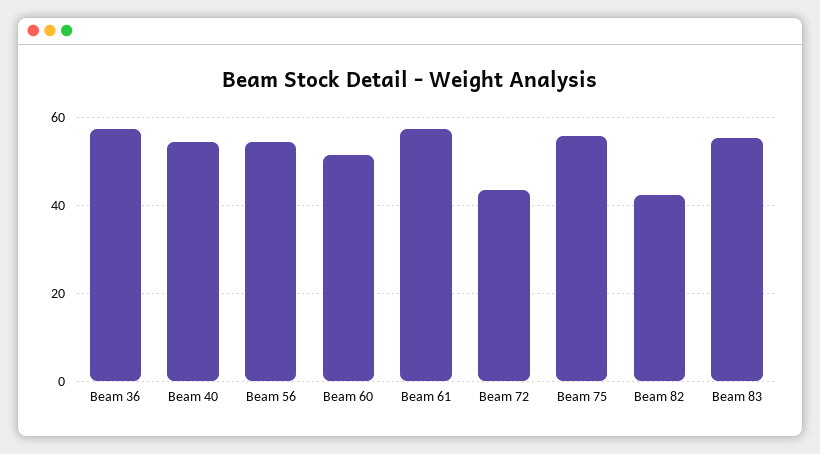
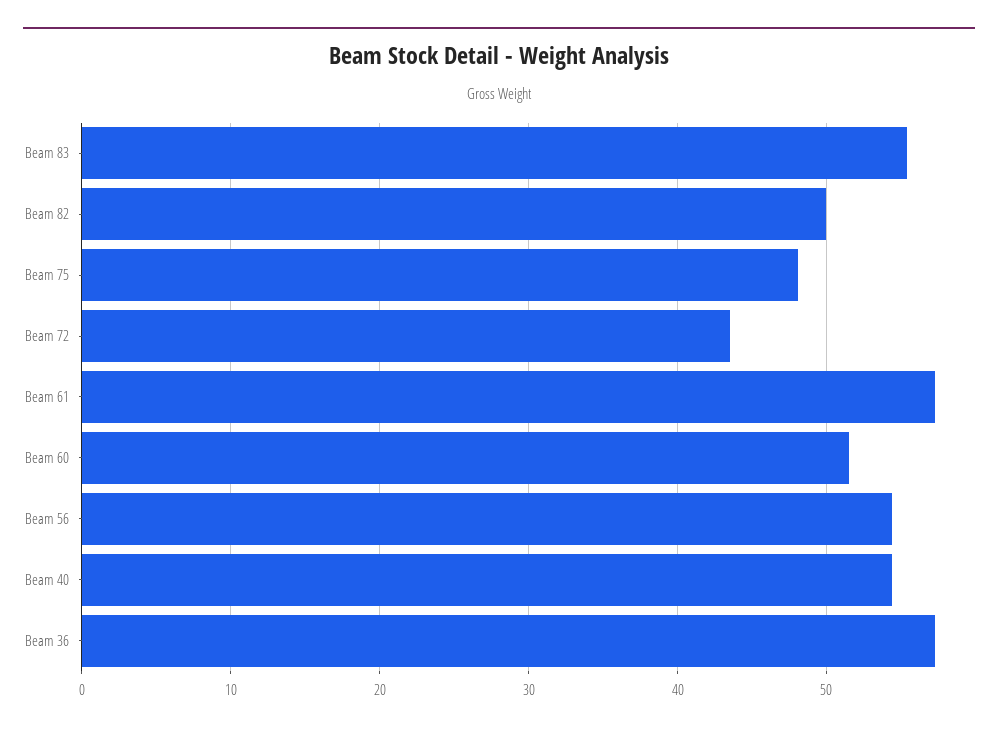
  {
    "Beam 36": 57,
    "Beam 40": 54,
    "Beam 56": 54,
    "Beam 60": 52,
    "Beam 61": 57,
    "Beam 72": 44,
-   "Beam 75": 56,
+   "Beam 75": 48,
-   "Beam 82": 42,
+   "Beam 82": 50,
    "Beam 83": 55
  }

